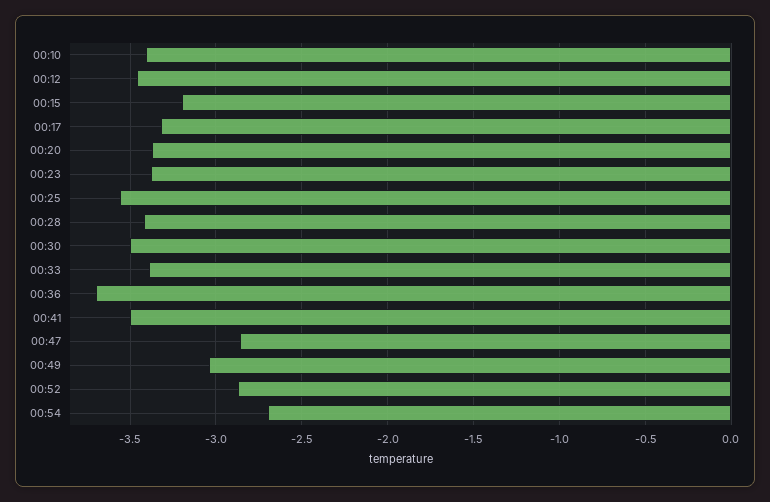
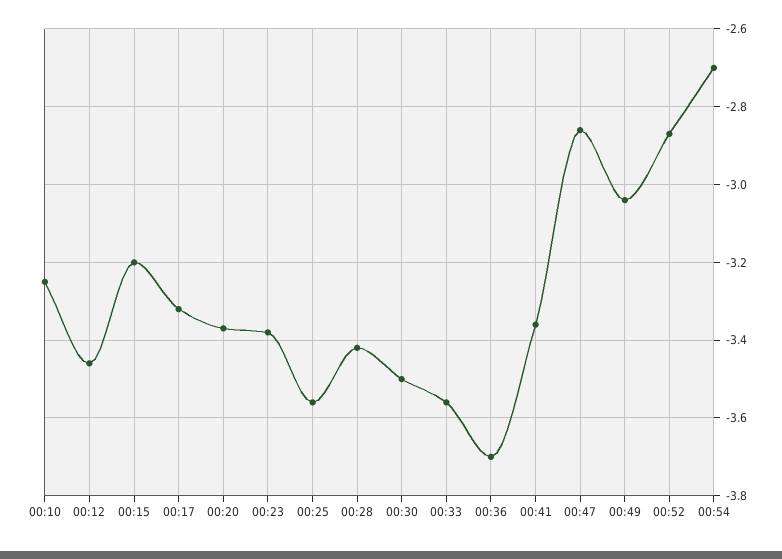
  {
-   "00:10": -3.4,
+   "00:10": -3.25,
    "00:12": -3.45,
    "00:15": -3.2,
    "00:17": -3.3,
    "00:20": -3.35,
    "00:23": -3.4,
    "00:25": -3.55,
    "00:28": -3.4,
    "00:30": -3.5,
-   "00:33": -3.4,
+   "00:33": -3.55,
    "00:36": -3.7,
-   "00:41": -3.5,
+   "00:41": -3.35,
    "00:47": -2.85,
    "00:49": -3.05,
    "00:52": -2.85,
    "00:54": -2.7
  }

